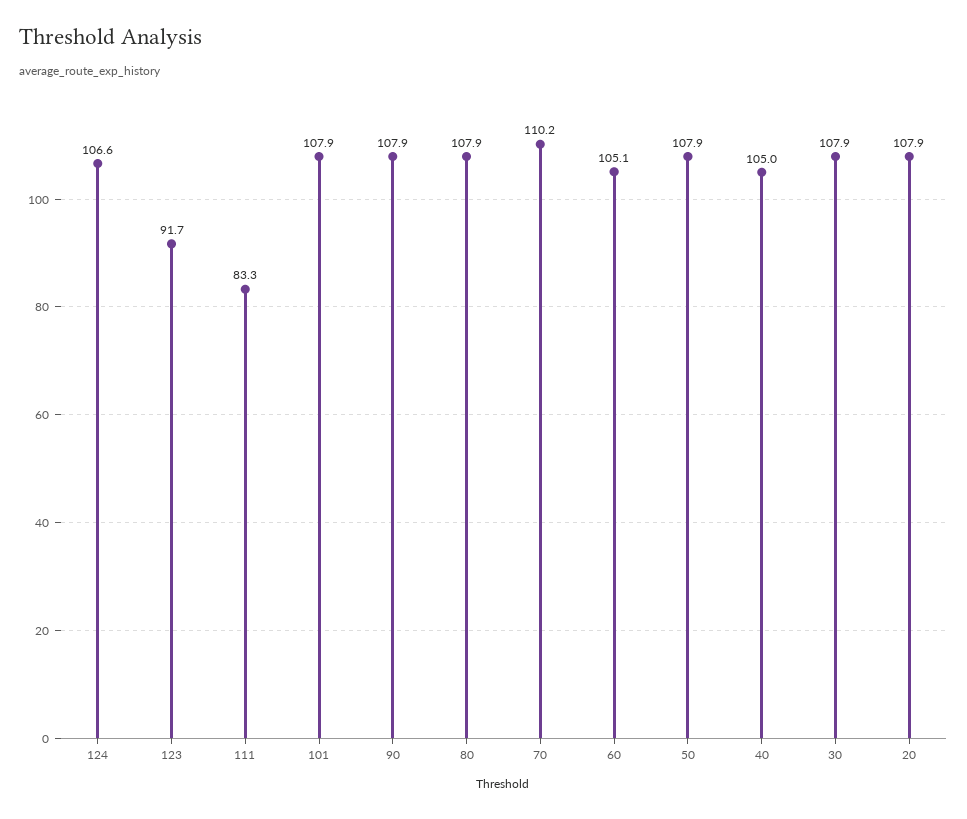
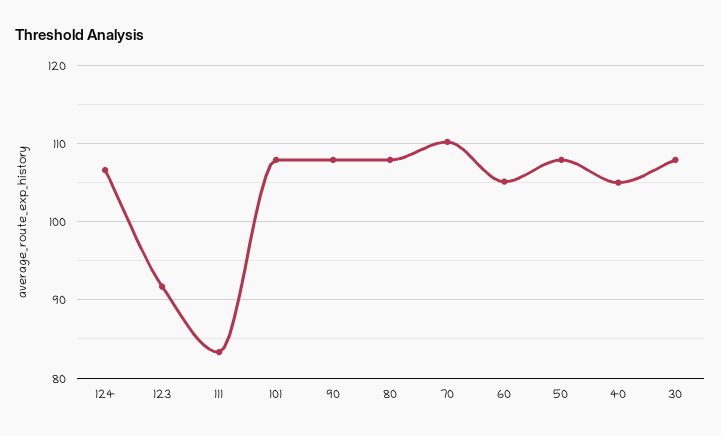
  {
    "124": 106.6,
    "123": 91.7,
    "111": 83.3,
    "101": 107.9,
    "90": 107.9,
    "80": 107.9,
    "70": 110.2,
    "60": 105.1,
    "50": 107.9,
    "40": 105,
-   "30": 107.9,
+   "30": 107.9
-   "20": 107.9
  }

